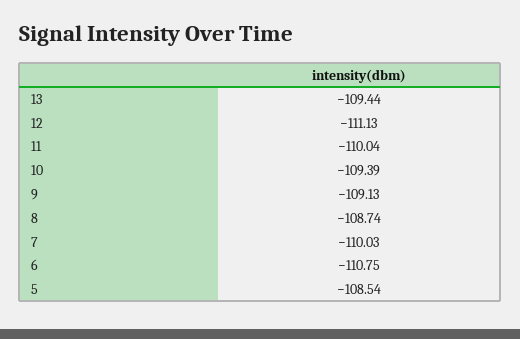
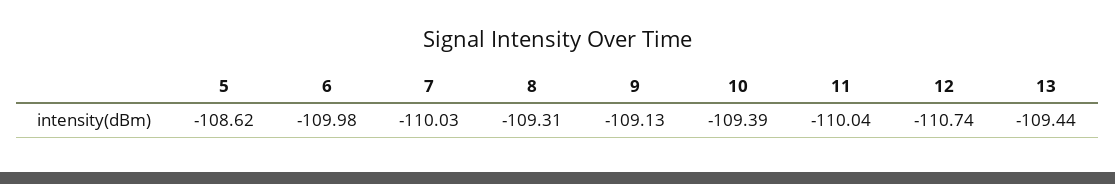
  {
    "13": -109.44,
-   "12": -111.13,
+   "12": -110.74,
    "11": -110.04,
    "10": -109.39,
    "9": -109.13,
-   "8": -108.74,
+   "8": -109.31,
    "7": -110.03,
-   "6": -110.75,
+   "6": -109.98,
-   "5": -108.54
+   "5": -108.62
  }

